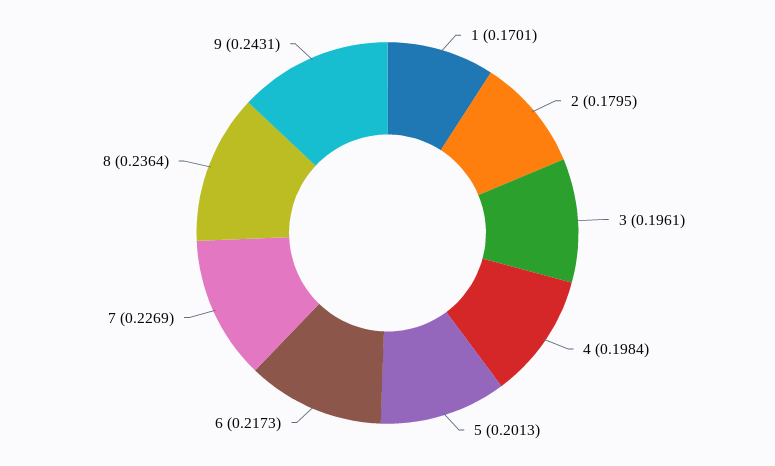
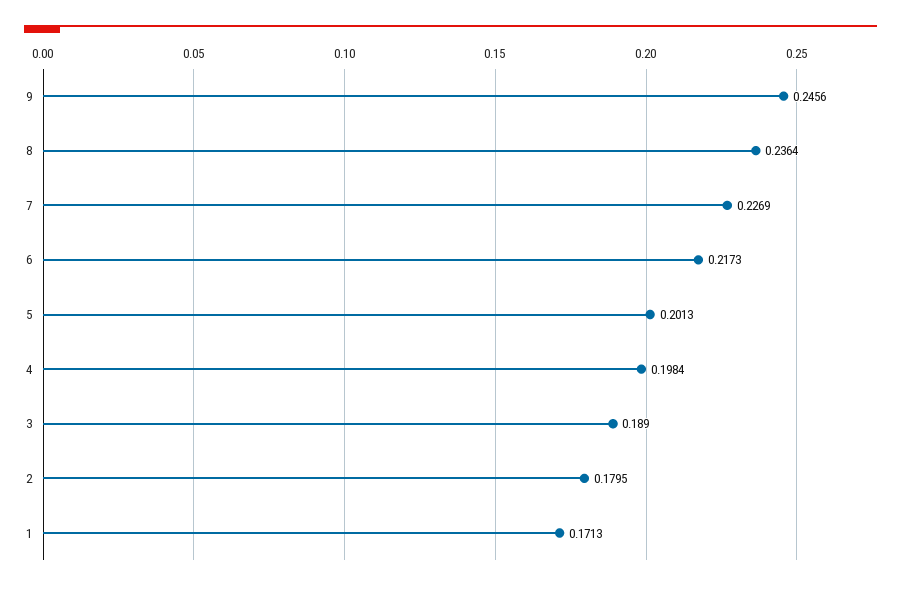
  {
-   "1": 0.1701,
+   "1": 0.1713,
    "2": 0.1795,
-   "3": 0.1961,
+   "3": 0.189,
    "4": 0.1984,
    "5": 0.2013,
    "6": 0.2173,
    "7": 0.2269,
    "8": 0.2364,
-   "9": 0.2431
+   "9": 0.2456
  }

